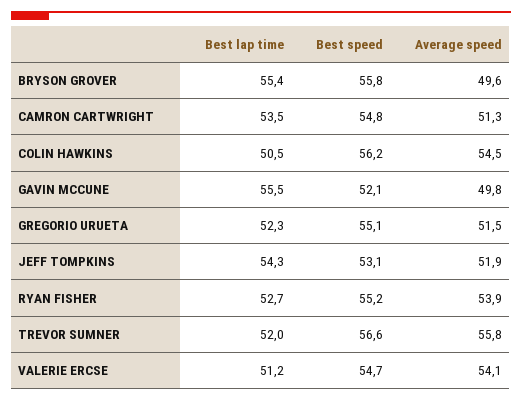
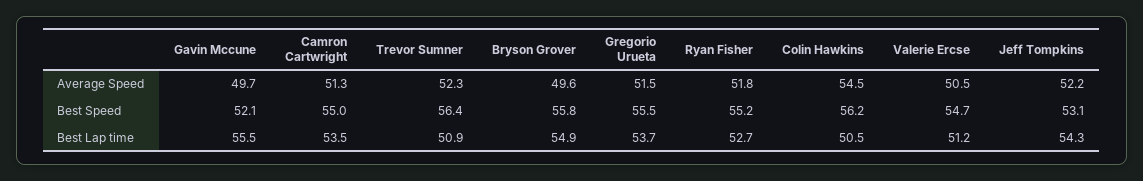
  {
    "Best lap time": {
-     "BRYSON GROVER": 55.4,
+     "BRYSON GROVER": 54.9,
      "CAMRON CARTWRIGHT": 53.5,
      "COLIN HAWKINS": 50.5,
      "GAVIN MCCUNE": 55.5,
-     "GREGORIO URUETA": 52.3,
+     "GREGORIO URUETA": 53.7,
      "JEFF TOMPKINS": 54.3,
      "RYAN FISHER": 52.7,
-     "TREVOR SUMNER": 52,
+     "TREVOR SUMNER": 50.9,
      "VALERIE ERCSE": 51.2
    },
    "Best speed": {
      "BRYSON GROVER": 55.8,
-     "CAMRON CARTWRIGHT": 54.8,
+     "CAMRON CARTWRIGHT": 55,
      "COLIN HAWKINS": 56.2,
      "GAVIN MCCUNE": 52.1,
-     "GREGORIO URUETA": 55.1,
+     "GREGORIO URUETA": 55.5,
      "JEFF TOMPKINS": 53.1,
      "RYAN FISHER": 55.2,
-     "TREVOR SUMNER": 56.6,
+     "TREVOR SUMNER": 56.4,
      "VALERIE ERCSE": 54.7
    },
    "Average speed": {
      "BRYSON GROVER": 49.6,
      "CAMRON CARTWRIGHT": 51.3,
      "COLIN HAWKINS": 54.5,
-     "GAVIN MCCUNE": 49.8,
+     "GAVIN MCCUNE": 49.7,
      "GREGORIO URUETA": 51.5,
-     "JEFF TOMPKINS": 51.9,
+     "JEFF TOMPKINS": 52.2,
-     "RYAN FISHER": 53.9,
+     "RYAN FISHER": 51.8,
-     "TREVOR SUMNER": 55.8,
+     "TREVOR SUMNER": 52.3,
-     "VALERIE ERCSE": 54.1
+     "VALERIE ERCSE": 50.5
    }
  }

